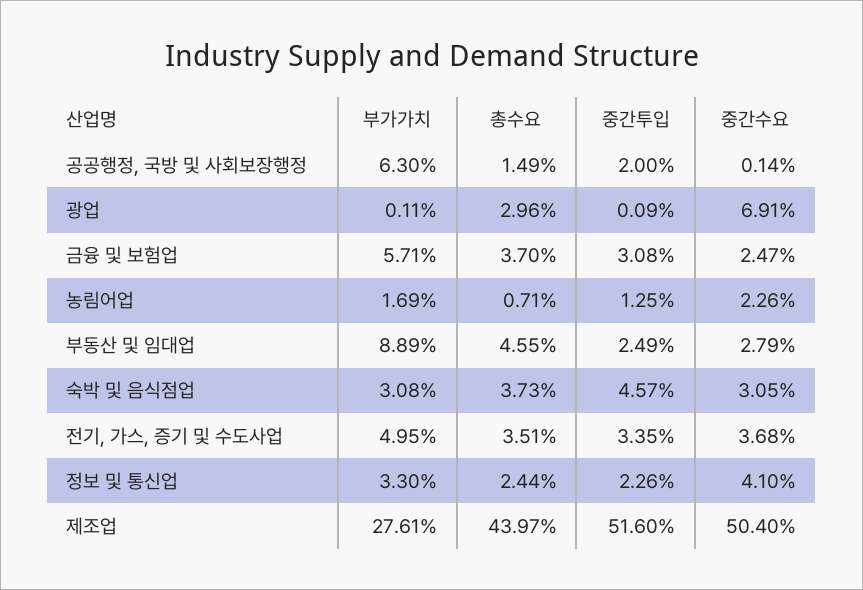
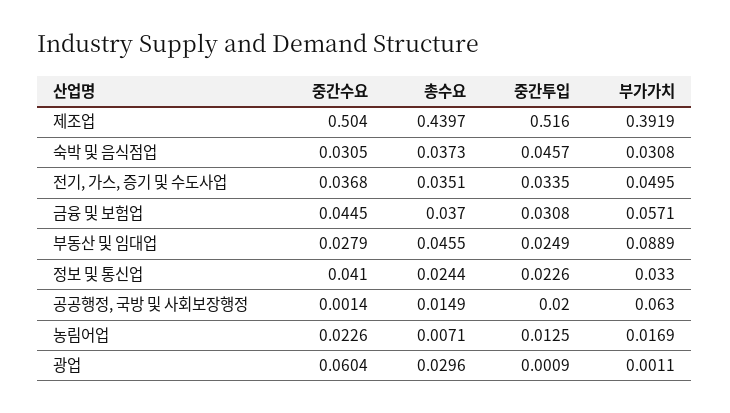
  {
    "부가가치": {
      "공공행정, 국방 및 사회보장행정": 0.063,
      "광업": 0.0011,
      "금융 및 보험업": 0.0571,
      "농림어업": 0.0169,
      "부동산 및 임대업": 0.0889,
      "숙박 및 음식점업": 0.0308,
      "전기, 가스, 증기 및 수도사업": 0.0495,
      "정보 및 통신업": 0.033,
-     "제조업": 0.2761
+     "제조업": 0.3919
    },
    "총수요": {
      "공공행정, 국방 및 사회보장행정": 0.0149,
      "광업": 0.0296,
      "금융 및 보험업": 0.037,
      "농림어업": 0.0071,
      "부동산 및 임대업": 0.0455,
      "숙박 및 음식점업": 0.0373,
      "전기, 가스, 증기 및 수도사업": 0.0351,
      "정보 및 통신업": 0.0244,
      "제조업": 0.4397
    },
    "중간투입": {
      "공공행정, 국방 및 사회보장행정": 0.02,
      "광업": 0.0009,
      "금융 및 보험업": 0.0308,
      "농림어업": 0.0125,
      "부동산 및 임대업": 0.0249,
      "숙박 및 음식점업": 0.0457,
      "전기, 가스, 증기 및 수도사업": 0.0335,
      "정보 및 통신업": 0.0226,
      "제조업": 0.516
    },
    "중간수요": {
      "공공행정, 국방 및 사회보장행정": 0.0014,
-     "광업": 0.0691,
+     "광업": 0.0604,
-     "금융 및 보험업": 0.0247,
+     "금융 및 보험업": 0.0445,
      "농림어업": 0.0226,
      "부동산 및 임대업": 0.0279,
      "숙박 및 음식점업": 0.0305,
      "전기, 가스, 증기 및 수도사업": 0.0368,
      "정보 및 통신업": 0.041,
      "제조업": 0.504
    }
  }

